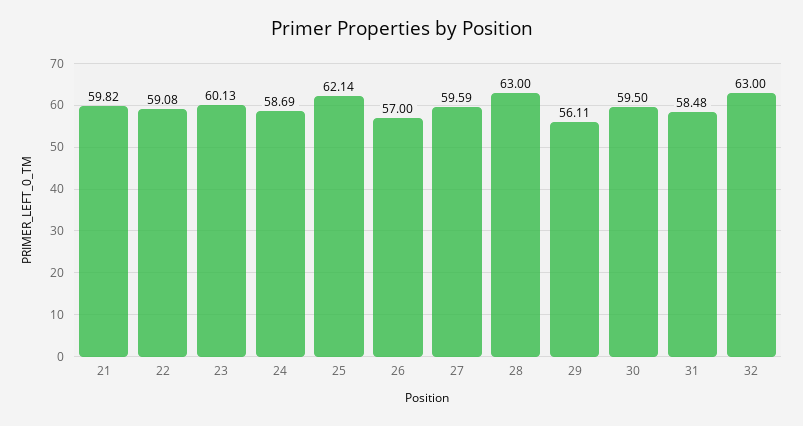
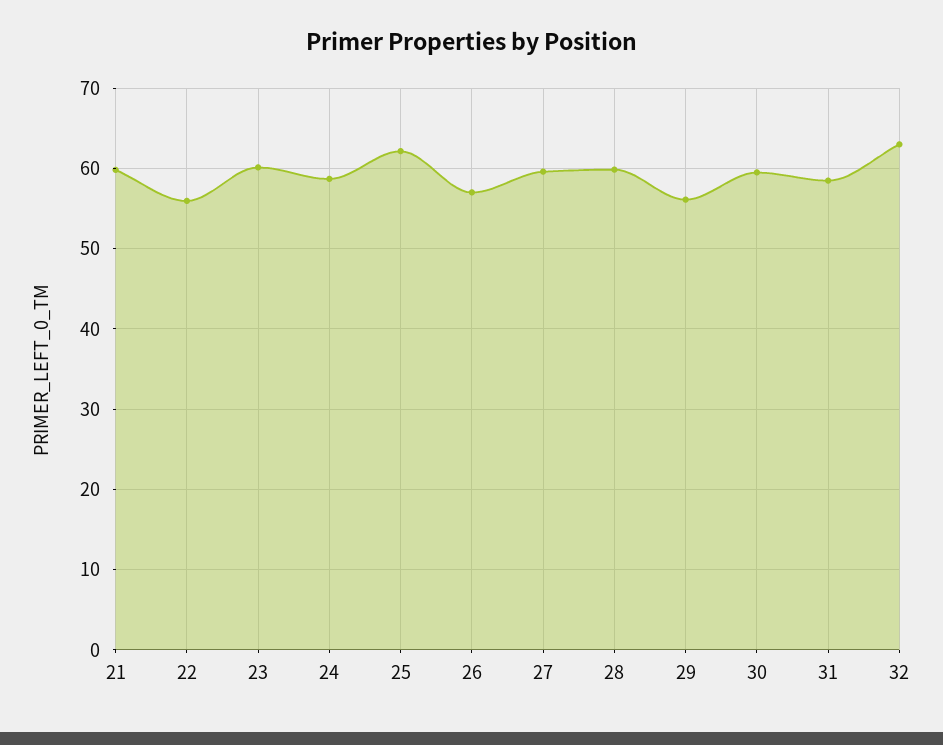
  {
    "21": 59.82,
-   "22": 59.08,
+   "22": 56,
    "23": 60.13,
    "24": 58.69,
    "25": 62.14,
    "26": 57,
    "27": 59.59,
-   "28": 63,
+   "28": 60,
    "29": 56.11,
    "30": 59.5,
    "31": 58.48,
    "32": 63
  }

